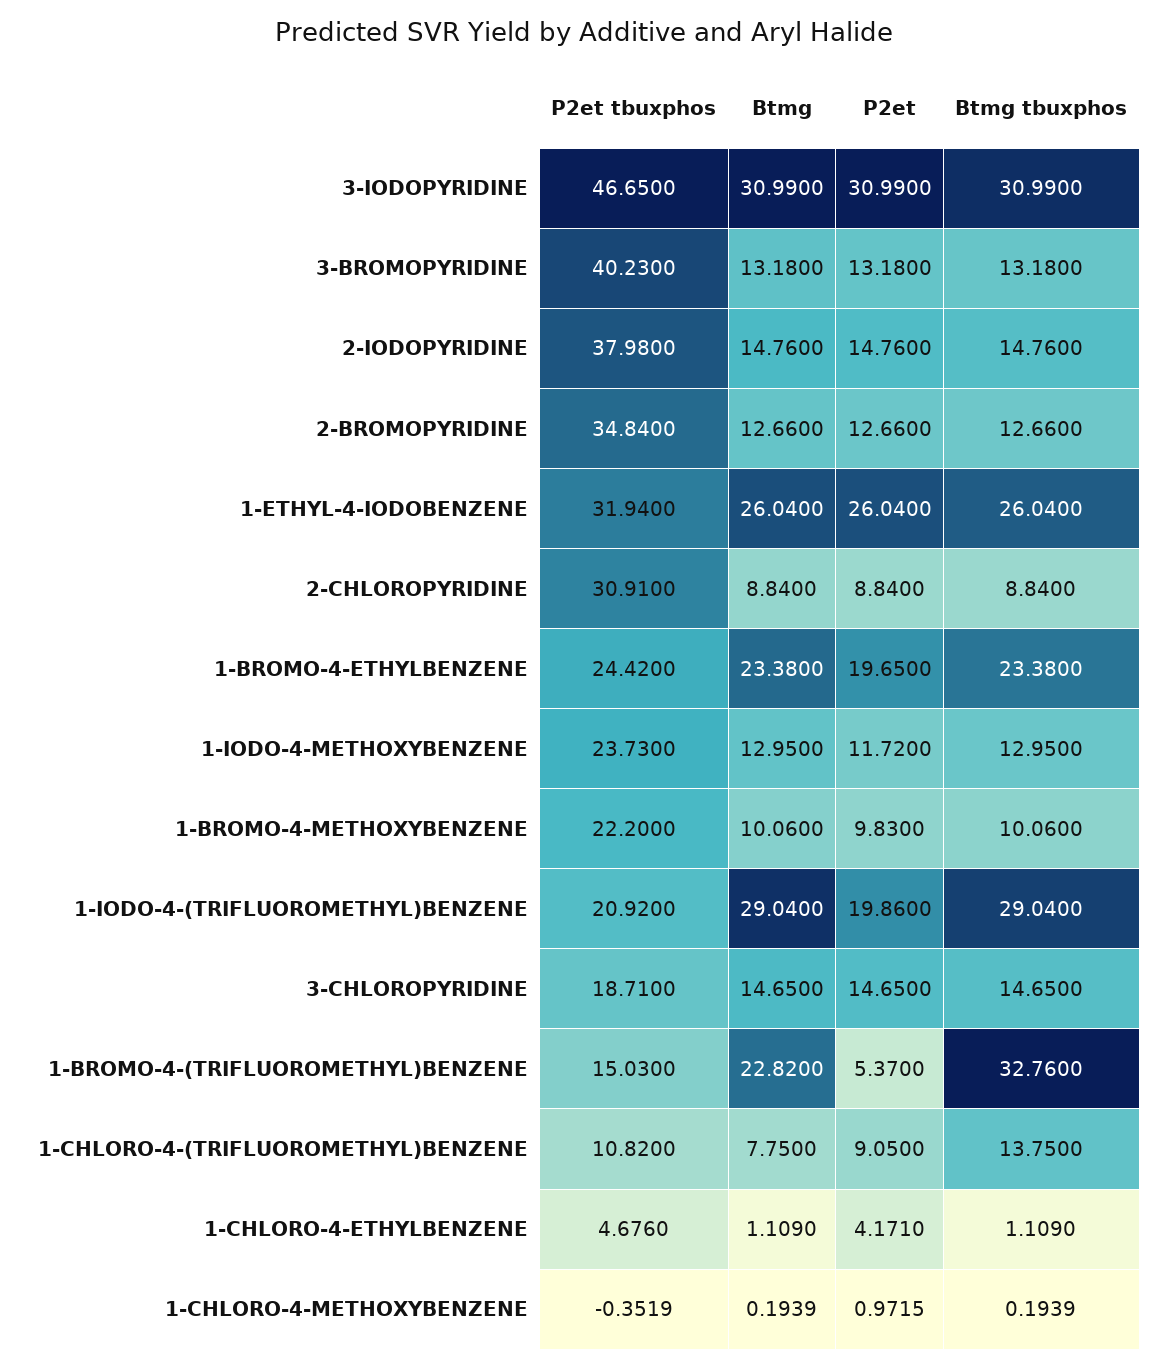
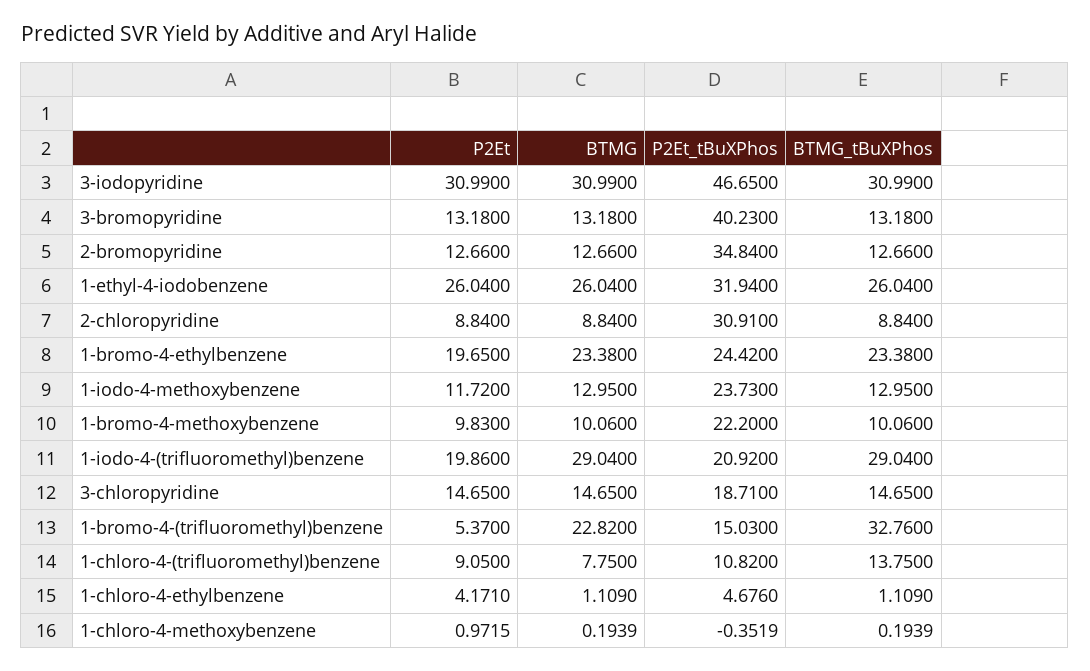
  {
    "P2et tbuxphos": {
      "3-IODOPYRIDINE": 46.65,
      "3-BROMOPYRIDINE": 40.23,
-     "2-IODOPYRIDINE": 37.98,
      "2-BROMOPYRIDINE": 34.84,
      "1-ETHYL-4-IODOBENZENE": 31.94,
      "2-CHLOROPYRIDINE": 30.91,
      "1-BROMO-4-ETHYLBENZENE": 24.42,
      "1-IODO-4-METHOXYBENZENE": 23.73,
      "1-BROMO-4-METHOXYBENZENE": 22.2,
      "1-IODO-4-(TRIFLUOROMETHYL)BENZENE": 20.92,
      "3-CHLOROPYRIDINE": 18.71,
      "1-BROMO-4-(TRIFLUOROMETHYL)BENZENE": 15.03,
      "1-CHLORO-4-(TRIFLUOROMETHYL)BENZENE": 10.82,
      "1-CHLORO-4-ETHYLBENZENE": 4.676,
      "1-CHLORO-4-METHOXYBENZENE": -0.3519
    },
    "Btmg": {
      "3-IODOPYRIDINE": 30.99,
      "3-BROMOPYRIDINE": 13.18,
-     "2-IODOPYRIDINE": 14.76,
      "2-BROMOPYRIDINE": 12.66,
      "1-ETHYL-4-IODOBENZENE": 26.04,
      "2-CHLOROPYRIDINE": 8.84,
      "1-BROMO-4-ETHYLBENZENE": 23.38,
      "1-IODO-4-METHOXYBENZENE": 12.95,
      "1-BROMO-4-METHOXYBENZENE": 10.06,
      "1-IODO-4-(TRIFLUOROMETHYL)BENZENE": 29.04,
      "3-CHLOROPYRIDINE": 14.65,
      "1-BROMO-4-(TRIFLUOROMETHYL)BENZENE": 22.82,
      "1-CHLORO-4-(TRIFLUOROMETHYL)BENZENE": 7.75,
      "1-CHLORO-4-ETHYLBENZENE": 1.109,
      "1-CHLORO-4-METHOXYBENZENE": 0.1939
    },
    "P2et": {
      "3-IODOPYRIDINE": 30.99,
      "3-BROMOPYRIDINE": 13.18,
-     "2-IODOPYRIDINE": 14.76,
      "2-BROMOPYRIDINE": 12.66,
      "1-ETHYL-4-IODOBENZENE": 26.04,
      "2-CHLOROPYRIDINE": 8.84,
      "1-BROMO-4-ETHYLBENZENE": 19.65,
      "1-IODO-4-METHOXYBENZENE": 11.72,
      "1-BROMO-4-METHOXYBENZENE": 9.83,
      "1-IODO-4-(TRIFLUOROMETHYL)BENZENE": 19.86,
      "3-CHLOROPYRIDINE": 14.65,
      "1-BROMO-4-(TRIFLUOROMETHYL)BENZENE": 5.37,
      "1-CHLORO-4-(TRIFLUOROMETHYL)BENZENE": 9.05,
      "1-CHLORO-4-ETHYLBENZENE": 4.171,
      "1-CHLORO-4-METHOXYBENZENE": 0.9715
    },
    "Btmg tbuxphos": {
      "3-IODOPYRIDINE": 30.99,
      "3-BROMOPYRIDINE": 13.18,
-     "2-IODOPYRIDINE": 14.76,
      "2-BROMOPYRIDINE": 12.66,
      "1-ETHYL-4-IODOBENZENE": 26.04,
      "2-CHLOROPYRIDINE": 8.84,
      "1-BROMO-4-ETHYLBENZENE": 23.38,
      "1-IODO-4-METHOXYBENZENE": 12.95,
      "1-BROMO-4-METHOXYBENZENE": 10.06,
      "1-IODO-4-(TRIFLUOROMETHYL)BENZENE": 29.04,
      "3-CHLOROPYRIDINE": 14.65,
      "1-BROMO-4-(TRIFLUOROMETHYL)BENZENE": 32.76,
      "1-CHLORO-4-(TRIFLUOROMETHYL)BENZENE": 13.75,
      "1-CHLORO-4-ETHYLBENZENE": 1.109,
      "1-CHLORO-4-METHOXYBENZENE": 0.1939
    }
  }

